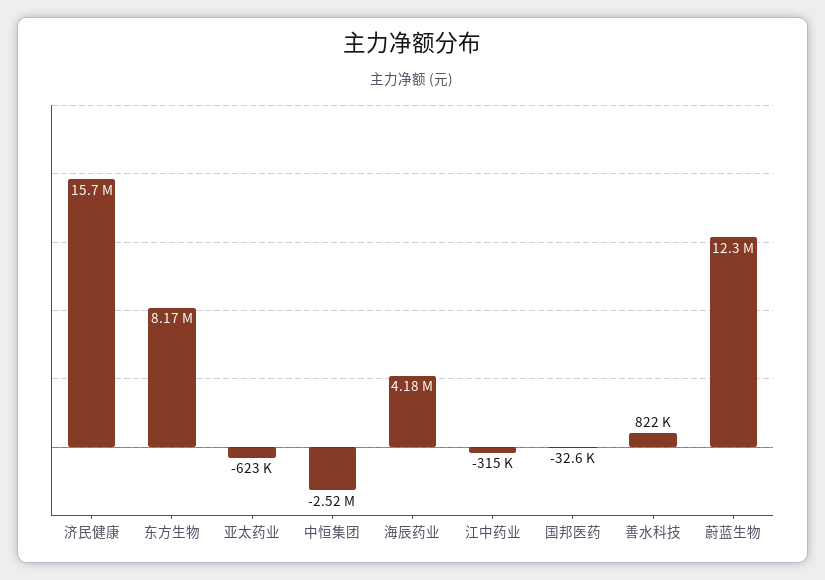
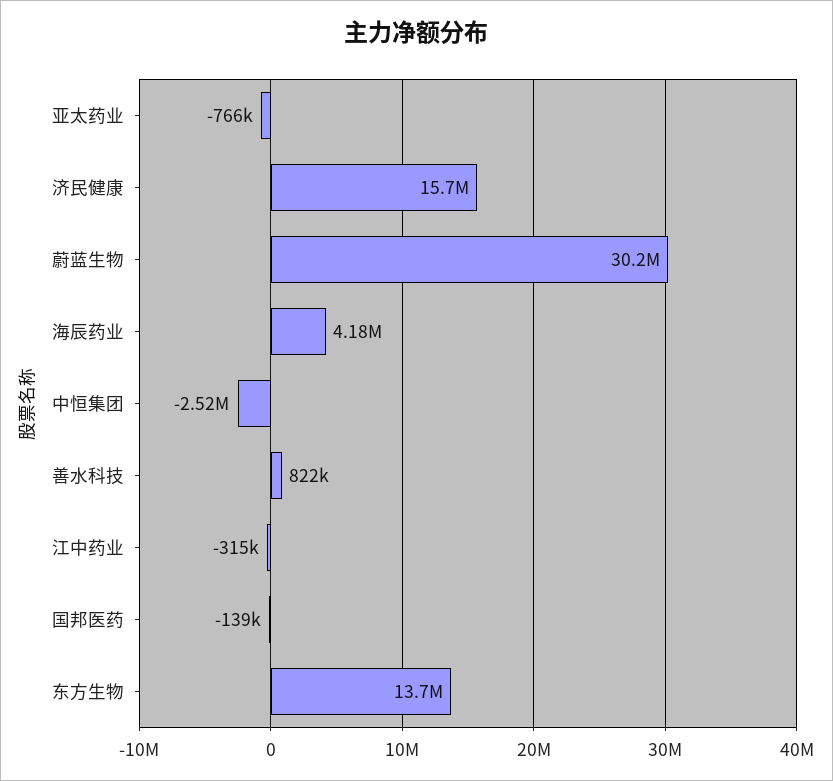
  {
    "济民健康": 15700000,
-   "东方生物": 8170000,
+   "东方生物": 13700000,
-   "亚太药业": -623000,
+   "亚太药业": -766000,
    "中恒集团": -2520000,
    "海辰药业": 4180000,
    "江中药业": -315000,
-   "国邦医药": -32600,
+   "国邦医药": -139000,
    "善水科技": 822000,
-   "蔚蓝生物": 12300000
+   "蔚蓝生物": 30200000
  }

